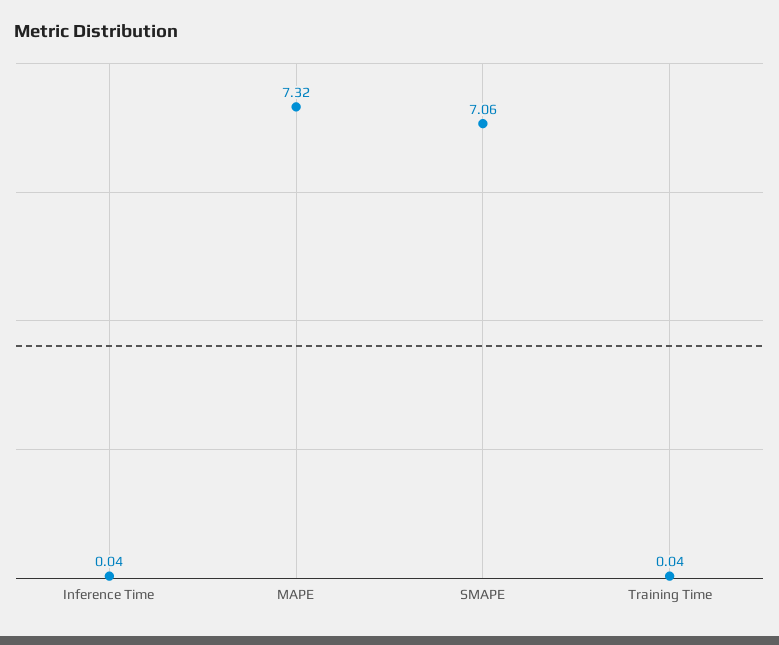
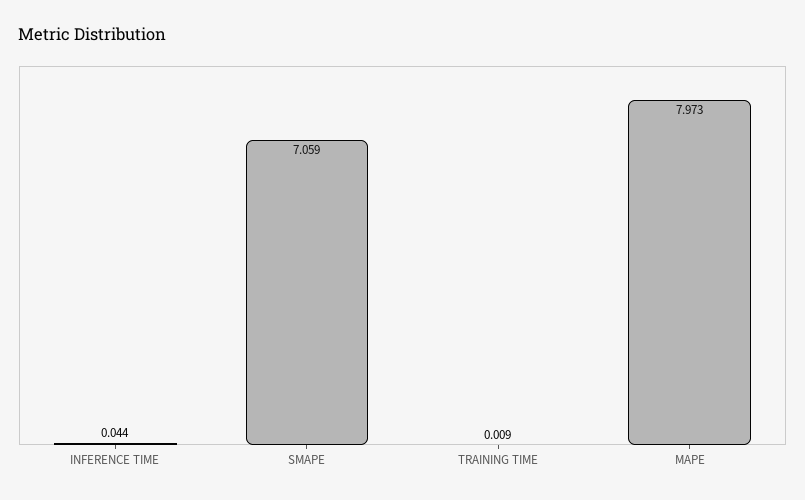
  {
    "Inference Time": 0.044,
-   "MAPE": 7.32,
+   "MAPE": 7.973,
    "SMAPE": 7.059,
-   "Training Time": 0.04
+   "Training Time": 0.009
  }

